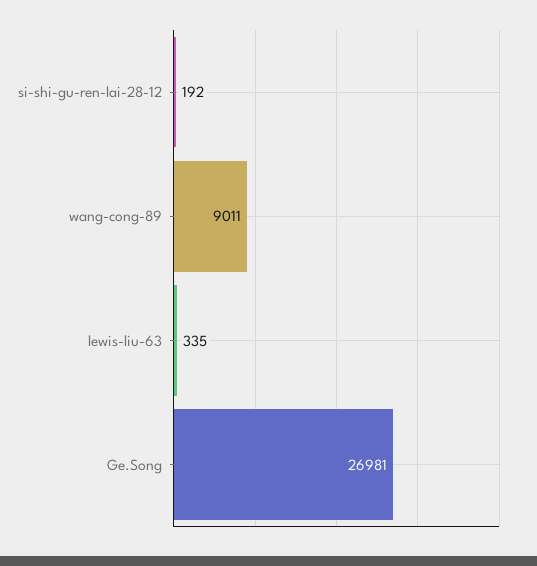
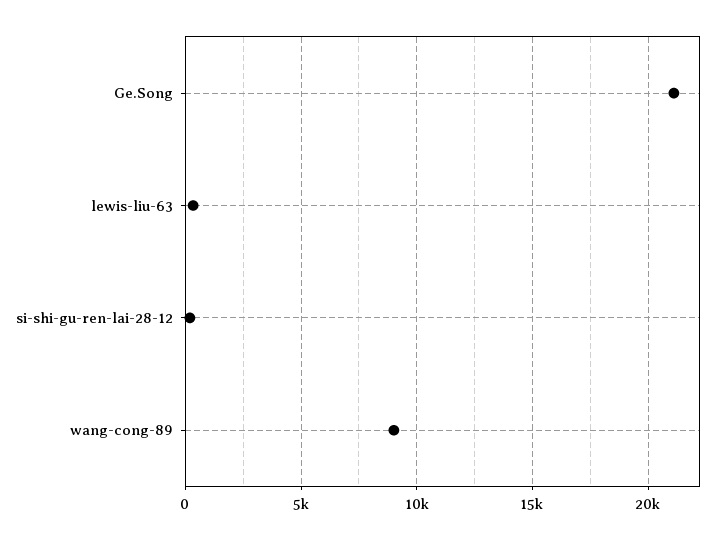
  {
    "si-shi-gu-ren-lai-28-12": 192,
    "wang-cong-89": 9011,
    "lewis-liu-63": 335,
-   "Ge.Song": 26981
+   "Ge.Song": 21000
  }

